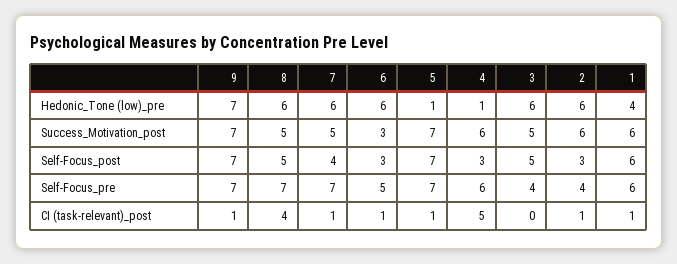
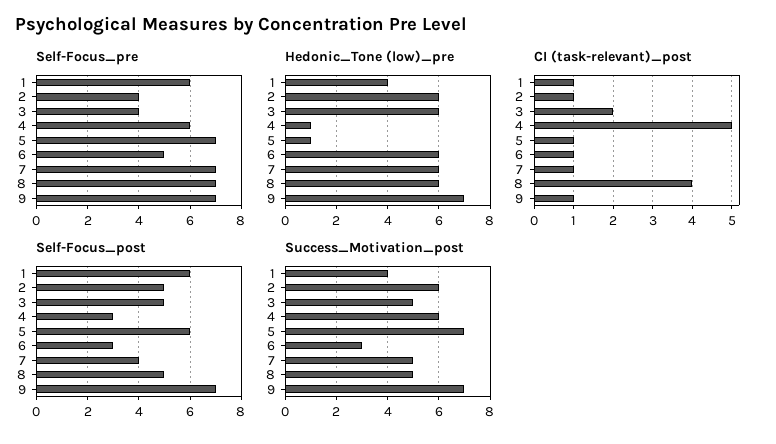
  {
    "Hedonic_Tone (low)_pre": {
      "9": 7,
      "8": 6,
      "7": 6,
      "6": 6,
      "5": 1,
      "4": 1,
      "3": 6,
      "2": 6,
      "1": 4
    },
    "Success_Motivation_post": {
      "9": 7,
      "8": 5,
      "7": 5,
      "6": 3,
      "5": 7,
      "4": 6,
      "3": 5,
      "2": 6,
-     "1": 6
+     "1": 4
    },
    "Self-Focus_post": {
      "9": 7,
      "8": 5,
      "7": 4,
      "6": 3,
-     "5": 7,
+     "5": 6,
      "4": 3,
      "3": 5,
-     "2": 3,
+     "2": 5,
      "1": 6
    },
    "Self-Focus_pre": {
      "9": 7,
      "8": 7,
      "7": 7,
      "6": 5,
      "5": 7,
      "4": 6,
      "3": 4,
      "2": 4,
      "1": 6
    },
    "CI (task-relevant)_post": {
      "9": 1,
      "8": 4,
      "7": 1,
      "6": 1,
      "5": 1,
      "4": 5,
-     "3": 0,
+     "3": 2,
      "2": 1,
      "1": 1
    }
  }

